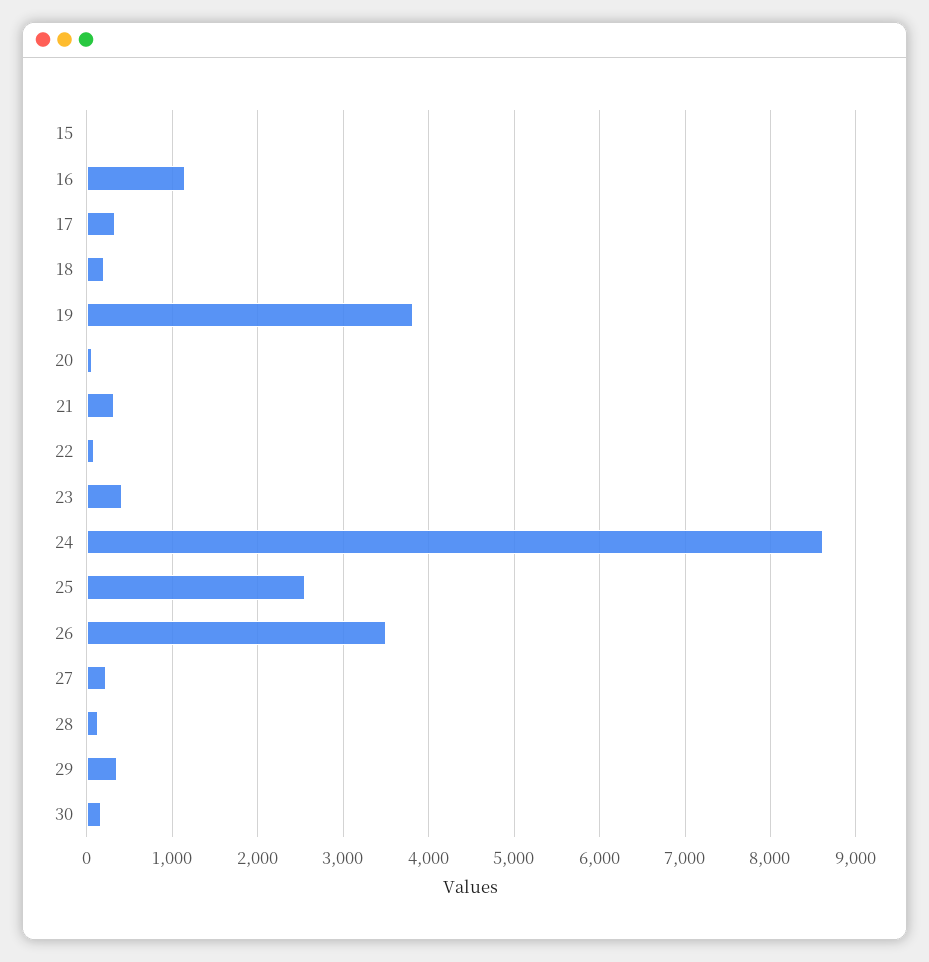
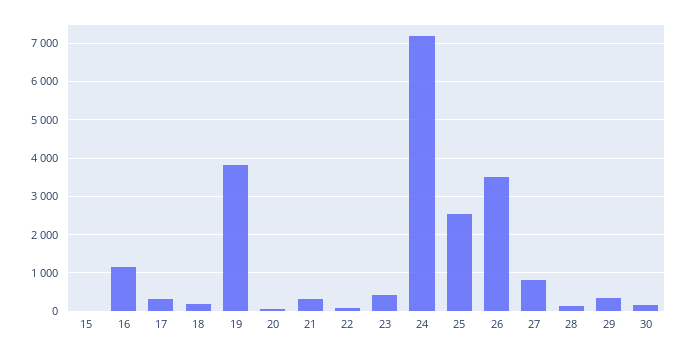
  {
    "15": 0,
    "16": 1100,
    "17": 300,
    "18": 200,
    "19": 3800,
    "20": 100,
    "21": 300,
    "22": 100,
    "23": 400,
-   "24": 8600,
+   "24": 7200,
    "25": 2600,
    "26": 3500,
-   "27": 200,
+   "27": 800,
    "28": 100,
    "29": 400,
    "30": 200
  }

